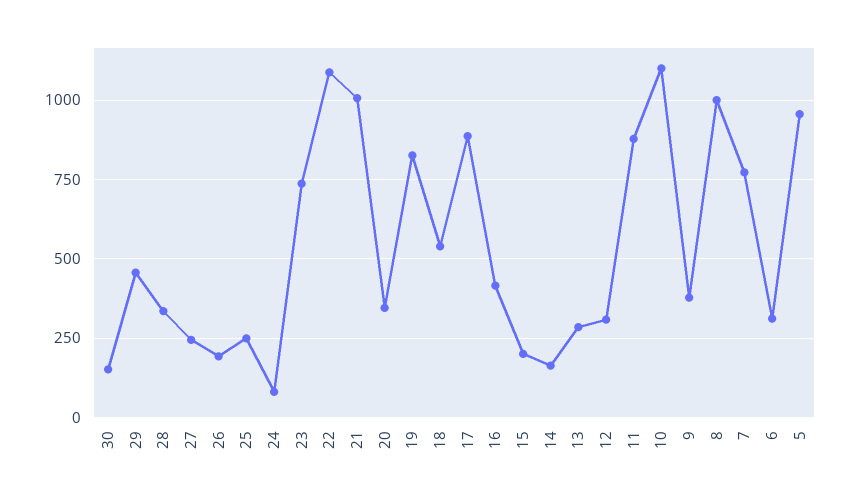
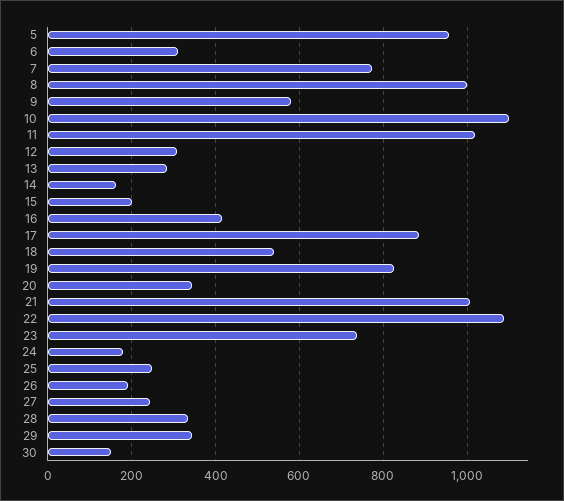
  {
    "30": 160,
-   "29": 450,
+   "29": 340,
    "28": 340,
    "27": 240,
    "26": 200,
    "25": 240,
-   "24": 75,
+   "24": 180,
    "23": 740,
    "22": 1080,
    "21": 1000,
    "20": 340,
    "19": 820,
    "18": 540,
    "17": 880,
    "16": 420,
    "15": 200,
    "14": 160,
    "13": 280,
    "12": 300,
-   "11": 875,
+   "11": 1020,
    "10": 1100,
-   "9": 375,
+   "9": 580,
    "8": 1000,
    "7": 780,
    "6": 320,
    "5": 960
  }

